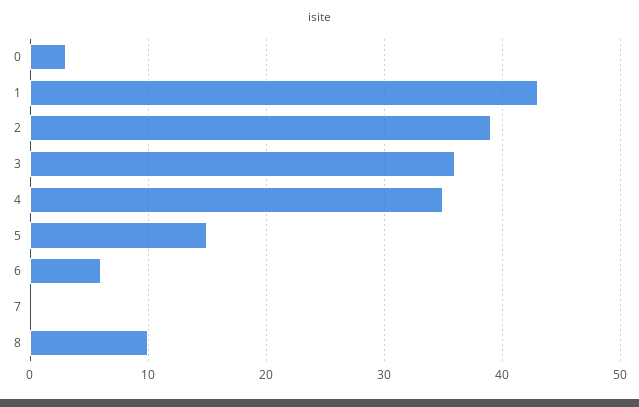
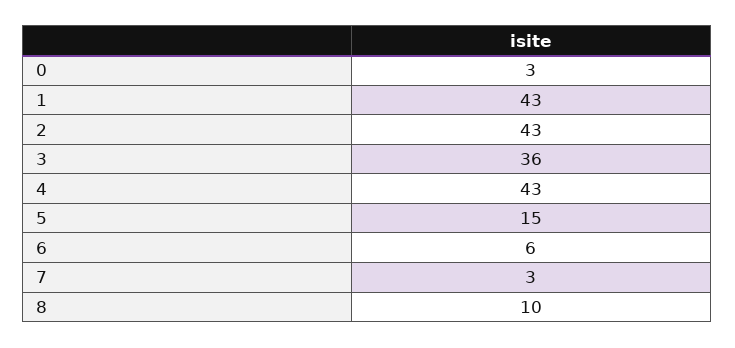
  {
    "0": 3,
    "1": 43,
-   "2": 39,
+   "2": 43,
    "3": 36,
-   "4": 35,
+   "4": 43,
    "5": 15,
    "6": 6,
-   "7": 0,
+   "7": 3,
    "8": 10
  }

